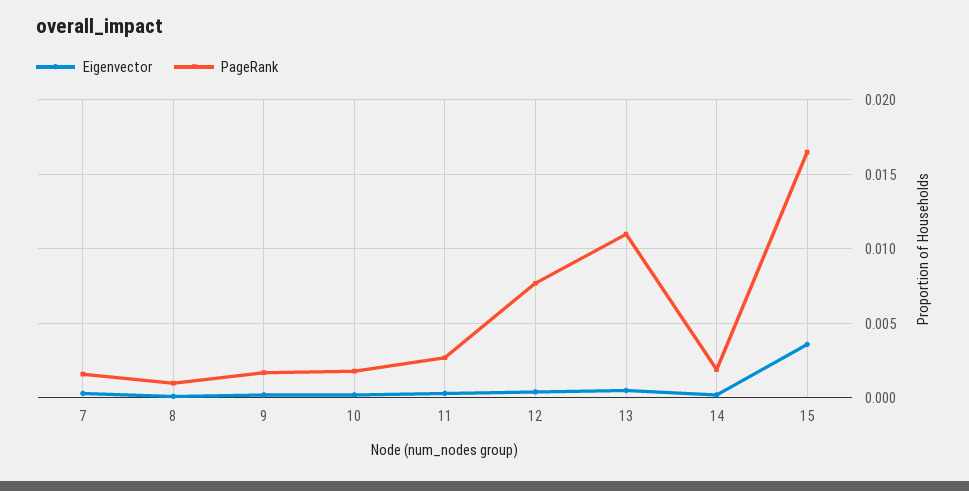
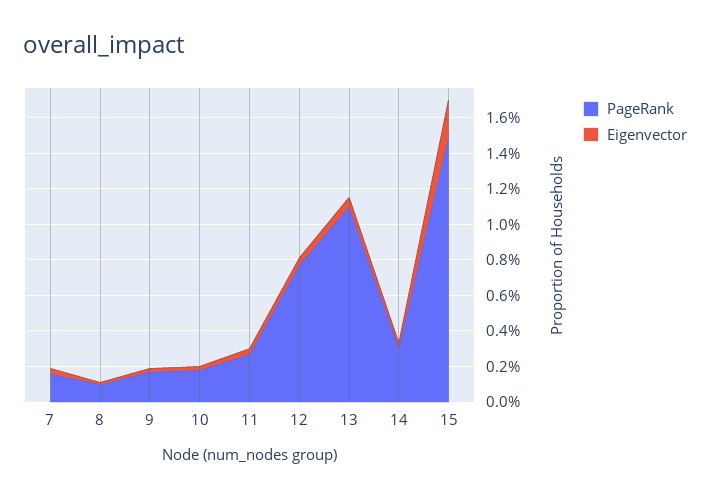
  {
    "Eigenvector": {
      "7": 0.0005,
      "8": 0,
      "9": 0,
      "10": 0,
      "11": 0.0005,
      "12": 0.0005,
      "13": 0.0005,
      "14": 0,
-     "15": 0.0035
+     "15": 0.002
    },
    "PageRank": {
      "7": 0.0015,
      "8": 0.001,
      "9": 0.0015,
      "10": 0.002,
      "11": 0.0025,
      "12": 0.0075,
      "13": 0.011,
-     "14": 0.002,
+     "14": 0.003,
-     "15": 0.0165
+     "15": 0.015
    }
  }

